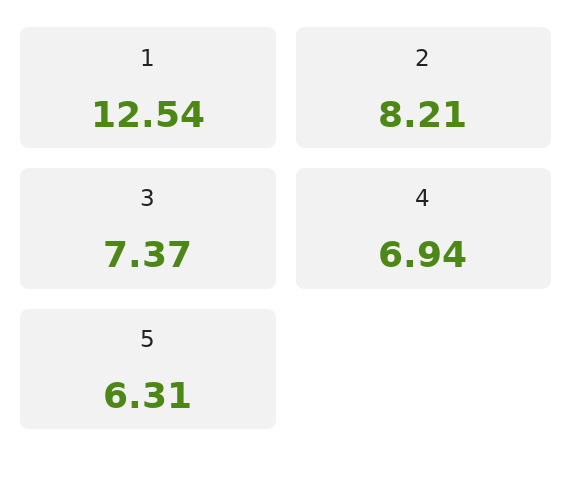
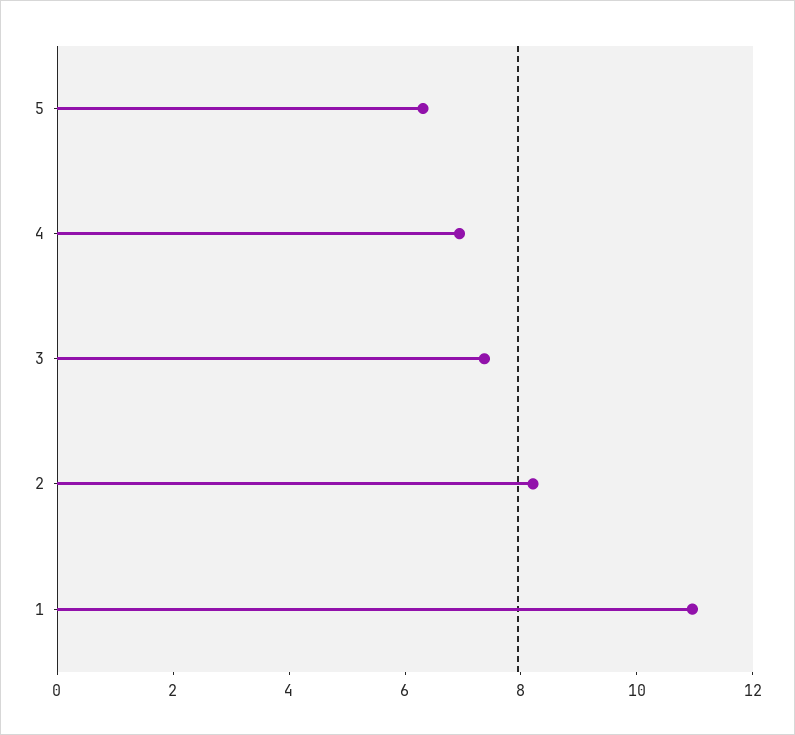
  {
-   "1": 12.54,
+   "1": 11,
    "2": 8.21,
    "3": 7.37,
    "4": 6.94,
    "5": 6.31
  }

